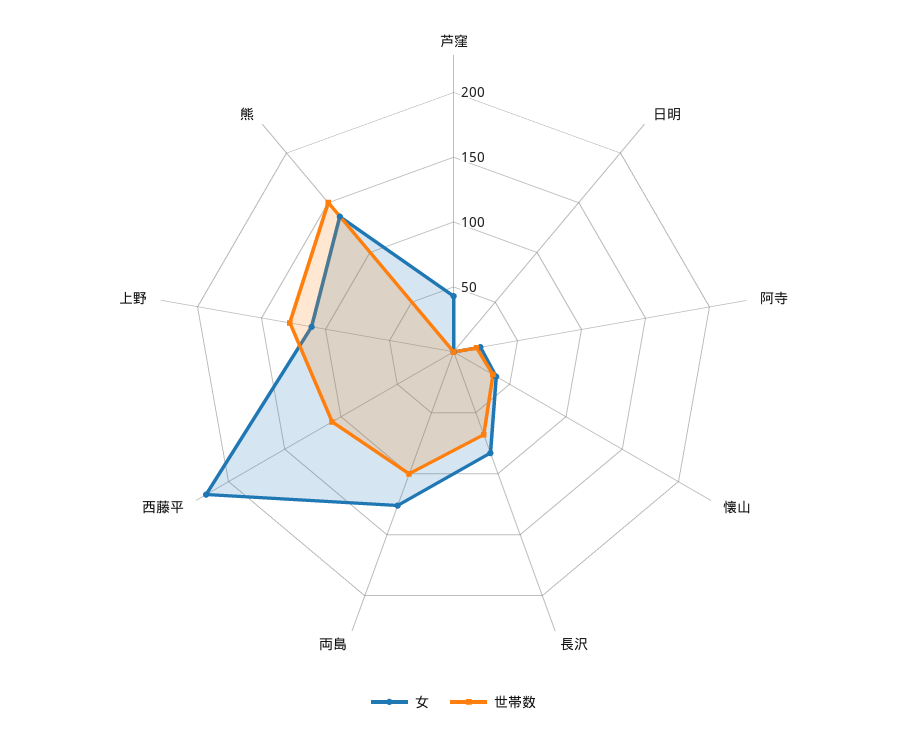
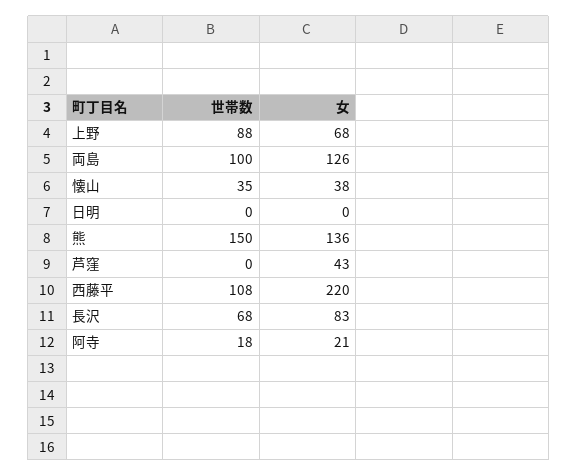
  {
    "女": {
      "芦窪": 43,
      "日明": 0,
      "阿寺": 21,
      "懐山": 38,
      "長沢": 83,
      "両島": 126,
      "西藤平": 220,
-     "上野": 110,
+     "上野": 68,
      "熊": 136
    },
    "世帯数": {
      "芦窪": 0,
      "日明": 0,
      "阿寺": 18,
      "懐山": 35,
      "長沢": 68,
      "両島": 100,
      "西藤平": 108,
-     "上野": 130,
+     "上野": 88,
      "熊": 150
    }
  }

